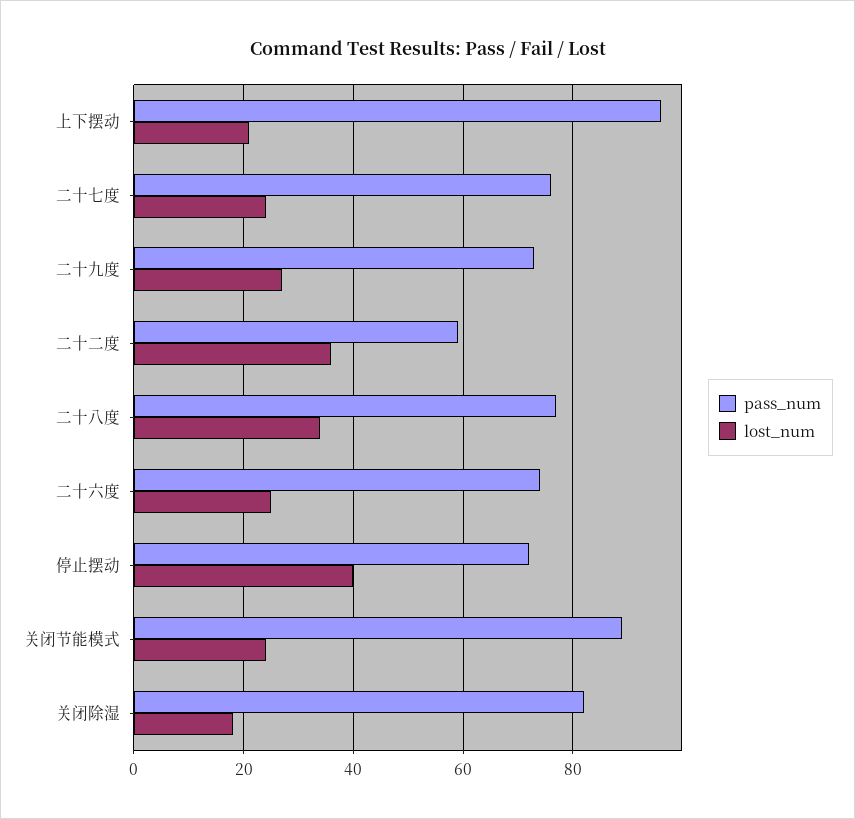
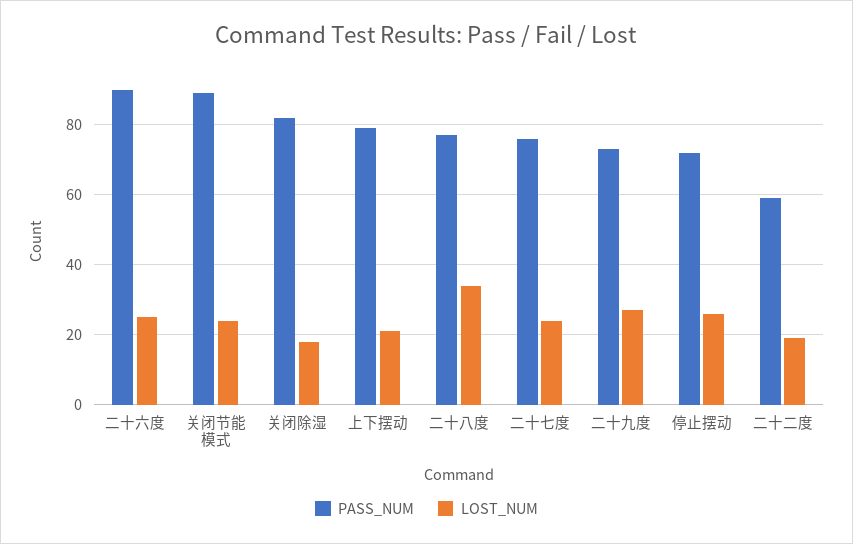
  {
    "pass_num": {
-     "上下摆动": 95,
+     "上下摆动": 80,
      "二十七度": 75,
      "二十九度": 75,
      "二十二度": 60,
      "二十八度": 75,
-     "二十六度": 75,
+     "二十六度": 90,
      "停止摆动": 70,
      "关闭节能模式": 90,
      "关闭除湿": 80
    },
    "lost_num": {
      "上下摆动": 20,
      "二十七度": 25,
      "二十九度": 25,
-     "二十二度": 35,
+     "二十二度": 20,
      "二十八度": 35,
      "二十六度": 25,
-     "停止摆动": 40,
+     "停止摆动": 25,
      "关闭节能模式": 25,
      "关闭除湿": 20
    }
  }

